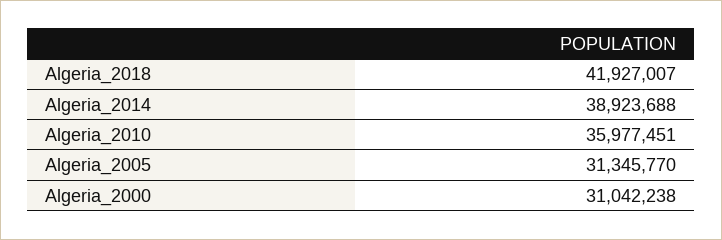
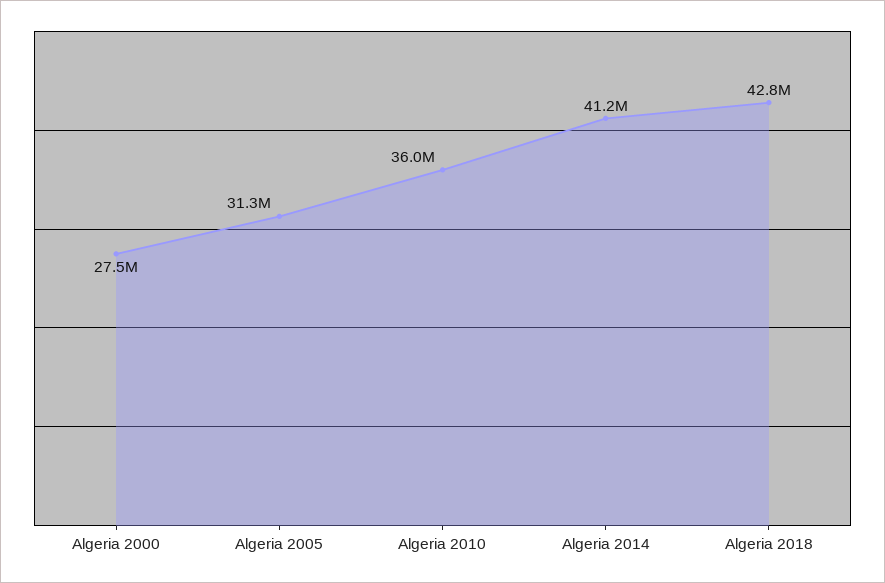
  {
-   "Algeria_2018": 41927007,
+   "Algeria_2018": 42800000,
-   "Algeria_2014": 38923688,
+   "Algeria_2014": 41200000,
    "Algeria_2010": 35977451,
    "Algeria_2005": 31345770,
-   "Algeria_2000": 31042238
+   "Algeria_2000": 27500000
  }

